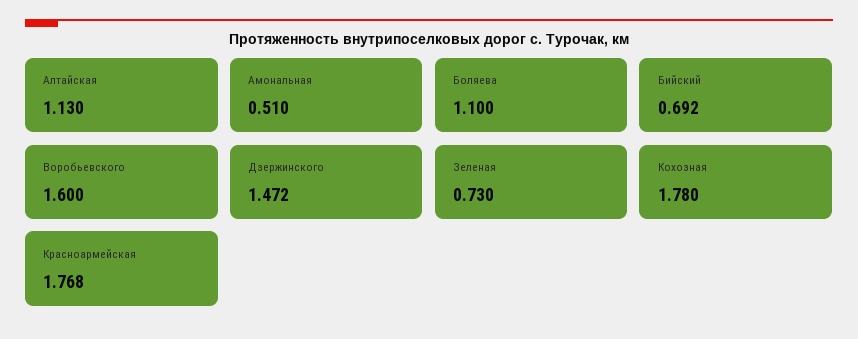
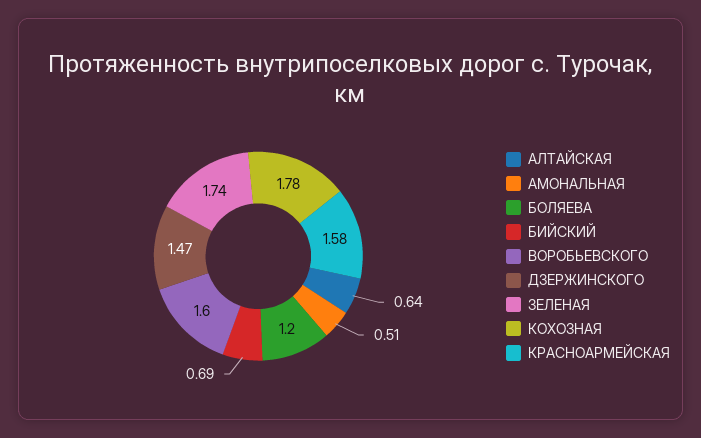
  {
-   "Алтайская": 1.13,
+   "Алтайская": 0.64,
    "Амональная": 0.51,
-   "Боляева": 1.1,
+   "Боляева": 1.2,
    "Бийский": 0.692,
    "Воробьевского": 1.6,
    "Дзержинского": 1.472,
-   "Зеленая": 0.73,
+   "Зеленая": 1.74,
    "Кохозная": 1.78,
-   "Красноармейская": 1.768
+   "Красноармейская": 1.58
  }

